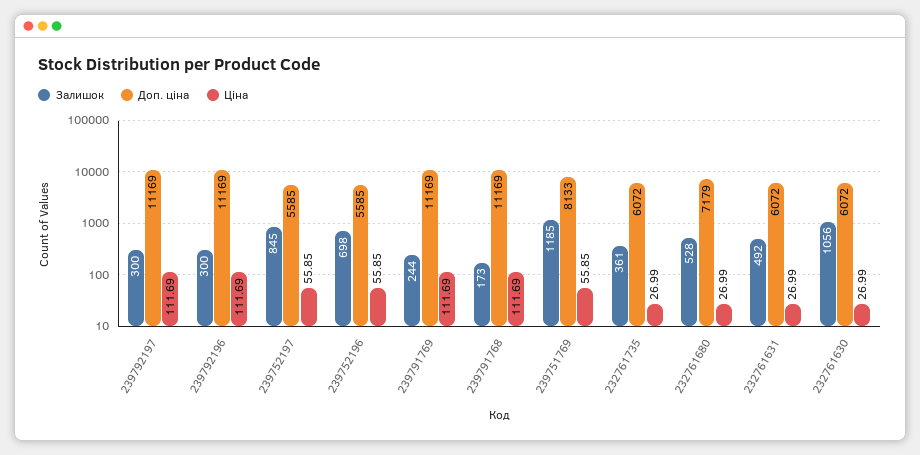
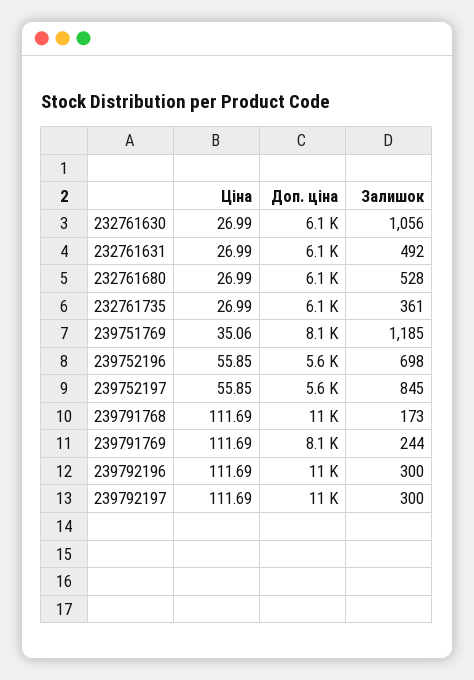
  {
    "Залишок": {
      "239792197": 300,
      "239792196": 300,
      "239752197": 845,
      "239752196": 698,
      "239791769": 244,
      "239791768": 173,
      "239751769": 1185,
      "232761735": 361,
      "232761680": 528,
      "232761631": 492,
      "232761630": 1056
    },
    "Доп. ціна": {
      "239792197": 11169,
      "239792196": 11169,
      "239752197": 5585,
      "239752196": 5585,
-     "239791769": 11169,
+     "239791769": 8100,
      "239791768": 11169,
      "239751769": 8133,
      "232761735": 6072,
-     "232761680": 7179,
+     "232761680": 6100,
      "232761631": 6072,
      "232761630": 6072
    },
    "Ціна": {
      "239792197": 111.69,
      "239792196": 111.69,
      "239752197": 55.85,
      "239752196": 55.85,
      "239791769": 111.69,
      "239791768": 111.69,
-     "239751769": 55.85,
+     "239751769": 35.06,
      "232761735": 26.99,
      "232761680": 26.99,
      "232761631": 26.99,
      "232761630": 26.99
    }
  }

